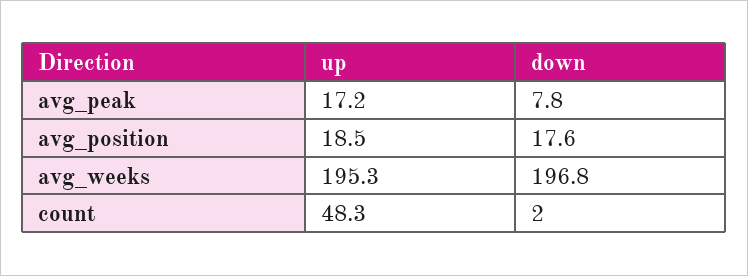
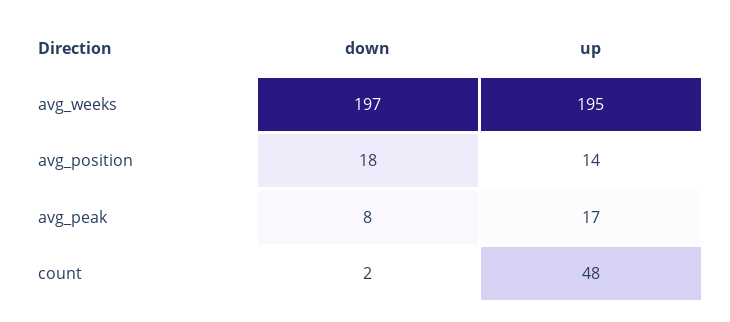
  {
    "up": {
      "avg_peak": 17.2,
-     "avg_position": 18.5,
+     "avg_position": 14,
      "avg_weeks": 195.3,
      "count": 48.3
    },
    "down": {
      "avg_peak": 7.8,
      "avg_position": 17.6,
      "avg_weeks": 196.8,
      "count": 2
    }
  }

